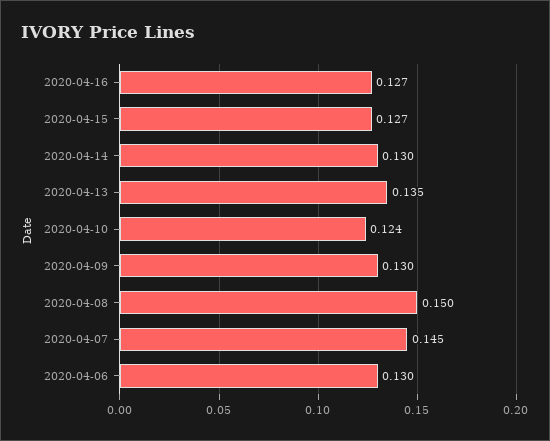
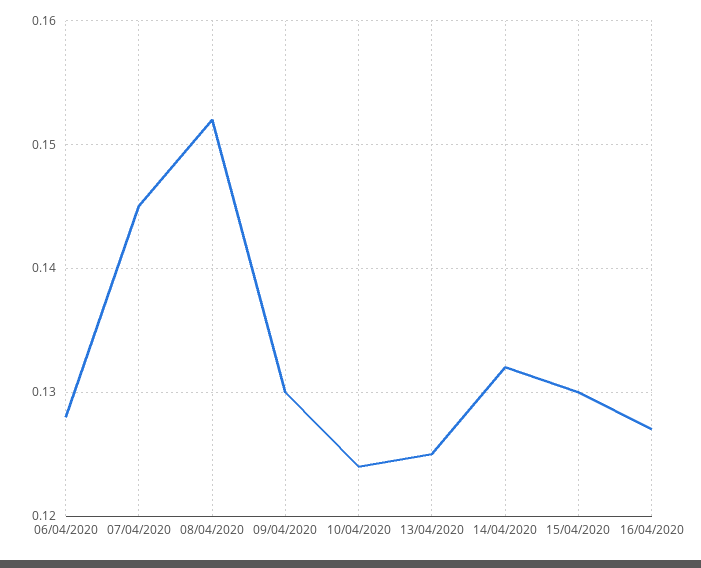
  {
    "2020-04-16": 0.127,
-   "2020-04-15": 0.127,
+   "2020-04-15": 0.13,
-   "2020-04-14": 0.13,
+   "2020-04-14": 0.132,
-   "2020-04-13": 0.135,
+   "2020-04-13": 0.125,
    "2020-04-10": 0.124,
    "2020-04-09": 0.13,
-   "2020-04-08": 0.15,
+   "2020-04-08": 0.152,
    "2020-04-07": 0.145,
-   "2020-04-06": 0.13
+   "2020-04-06": 0.128
  }

